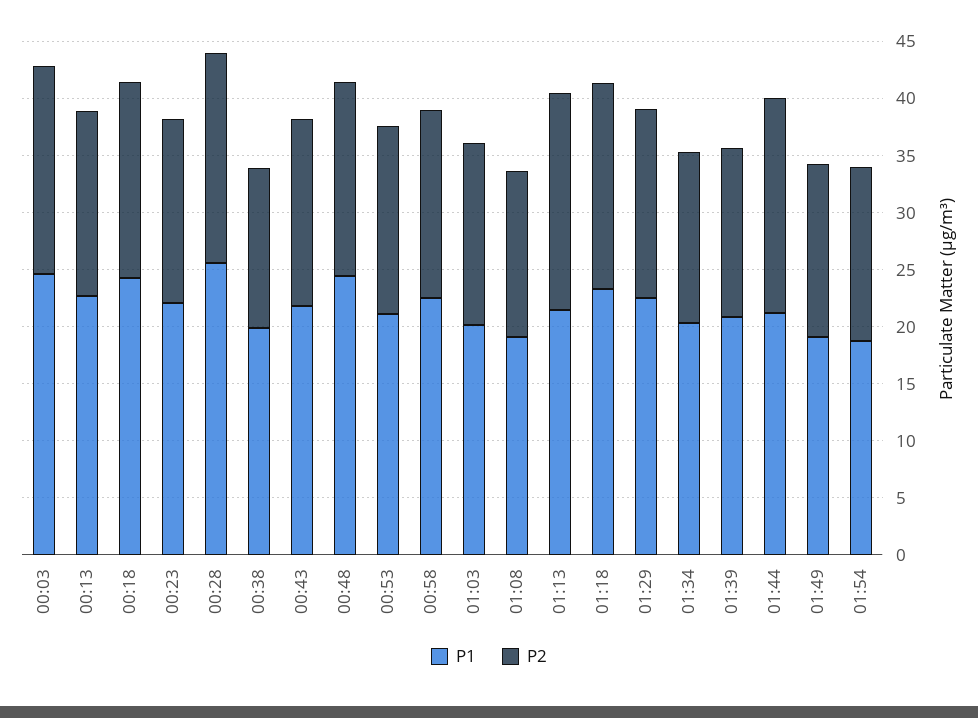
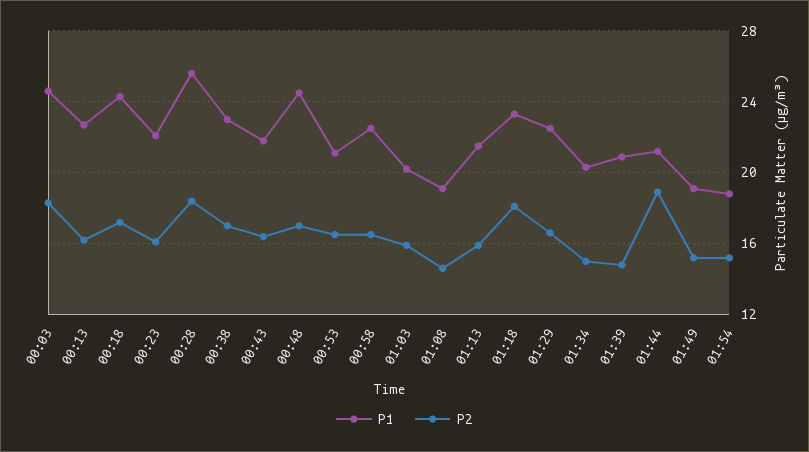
  {
    "P1": {
      "00:03": 24.5,
      "00:13": 22.5,
      "00:18": 24.5,
      "00:23": 22,
      "00:28": 25.5,
-     "00:38": 20,
+     "00:38": 23,
      "00:43": 22,
      "00:48": 24.5,
      "00:53": 21,
      "00:58": 22.5,
      "01:03": 20,
      "01:08": 19,
      "01:13": 21.5,
      "01:18": 23.5,
      "01:29": 22.5,
      "01:34": 20.5,
      "01:39": 21,
      "01:44": 21,
      "01:49": 19,
      "01:54": 19
    },
    "P2": {
      "00:03": 18.5,
      "00:13": 16,
      "00:18": 17,
      "00:23": 16,
      "00:28": 18.5,
-     "00:38": 14,
+     "00:38": 17,
      "00:43": 16.5,
      "00:48": 17,
      "00:53": 16.5,
      "00:58": 16.5,
      "01:03": 16,
      "01:08": 14.5,
-     "01:13": 19,
+     "01:13": 16,
      "01:18": 18,
      "01:29": 16.5,
      "01:34": 15,
      "01:39": 15,
      "01:44": 19,
      "01:49": 15,
      "01:54": 15
    }
  }

